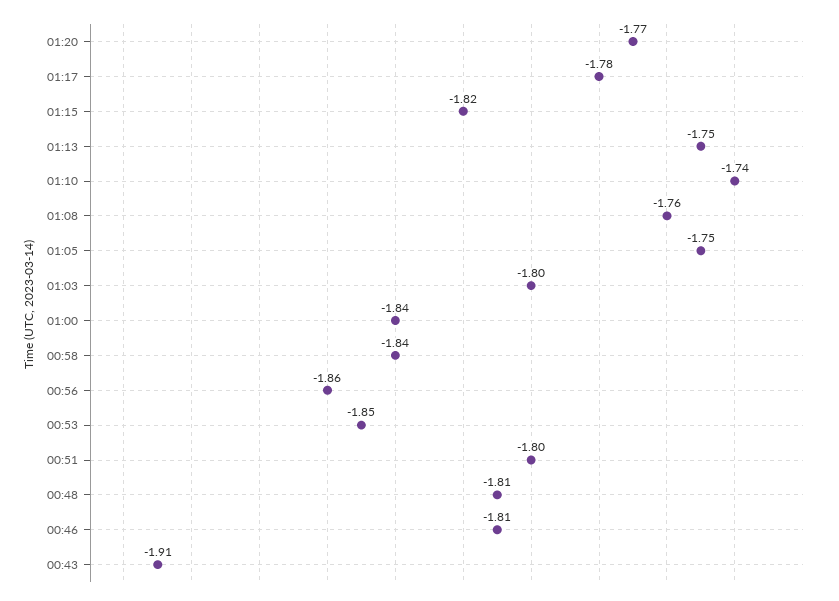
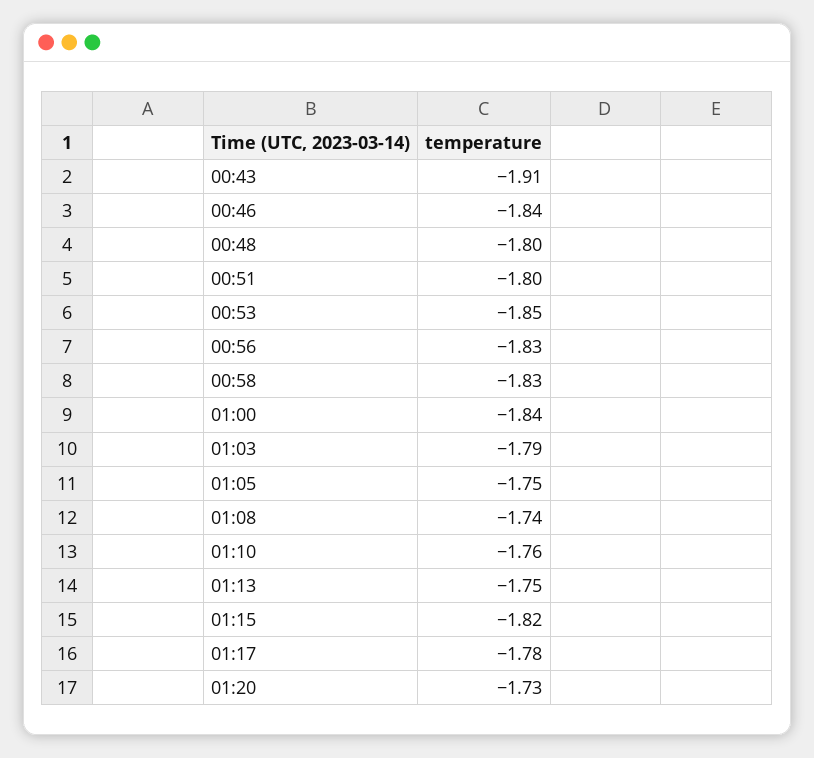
  {
-   "01:20": -1.77,
+   "01:20": -1.73,
    "01:17": -1.78,
    "01:15": -1.82,
    "01:13": -1.75,
-   "01:10": -1.74,
+   "01:10": -1.76,
-   "01:08": -1.76,
+   "01:08": -1.74,
    "01:05": -1.75,
-   "01:03": -1.8,
+   "01:03": -1.79,
    "01:00": -1.84,
-   "00:58": -1.84,
+   "00:58": -1.83,
-   "00:56": -1.86,
+   "00:56": -1.83,
    "00:53": -1.85,
    "00:51": -1.8,
-   "00:48": -1.81,
+   "00:48": -1.8,
-   "00:46": -1.81,
+   "00:46": -1.84,
    "00:43": -1.91
  }

